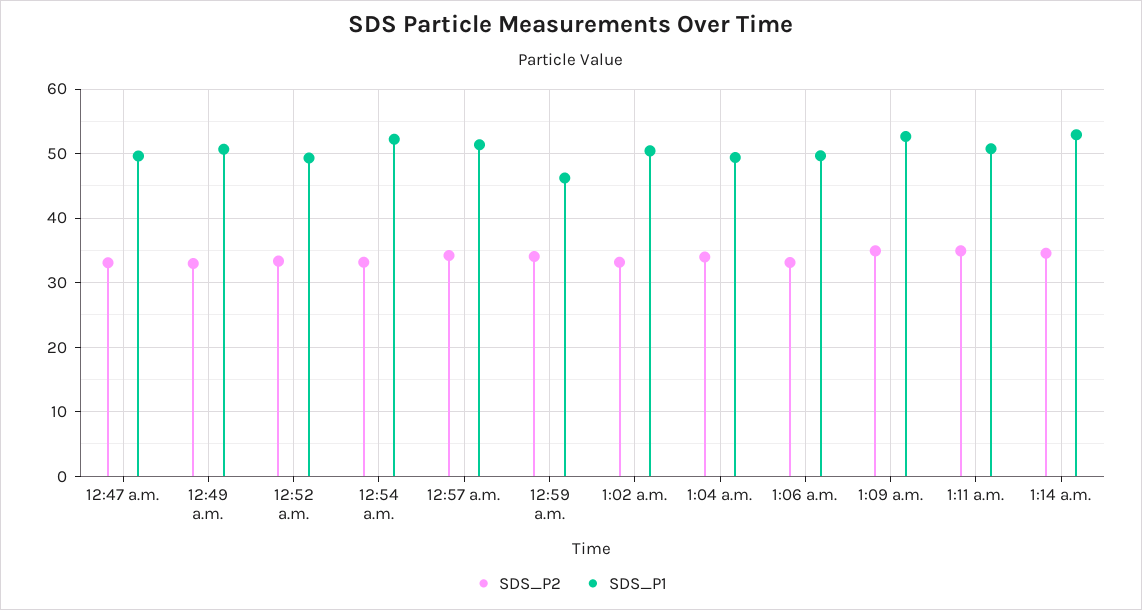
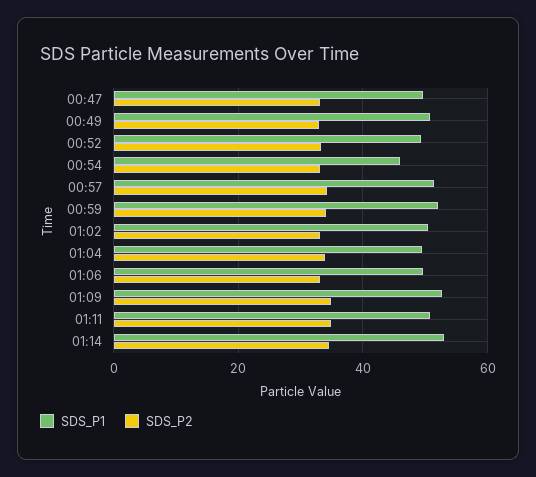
  {
    "SDS_P2": {
      "12:47 a.m.": 33,
      "12:49 a.m.": 33,
      "12:52 a.m.": 33,
      "12:54 a.m.": 33,
      "12:57 a.m.": 34,
      "12:59 a.m.": 34,
      "1:02 a.m.": 33,
      "1:04 a.m.": 34,
      "1:06 a.m.": 33,
      "1:09 a.m.": 35,
      "1:11 a.m.": 35,
      "1:14 a.m.": 35
    },
    "SDS_P1": {
      "12:47 a.m.": 50,
      "12:49 a.m.": 51,
      "12:52 a.m.": 49,
-     "12:54 a.m.": 52,
+     "12:54 a.m.": 46,
      "12:57 a.m.": 51,
-     "12:59 a.m.": 46,
+     "12:59 a.m.": 52,
      "1:02 a.m.": 50,
      "1:04 a.m.": 49,
      "1:06 a.m.": 50,
      "1:09 a.m.": 53,
      "1:11 a.m.": 51,
      "1:14 a.m.": 53
    }
  }

